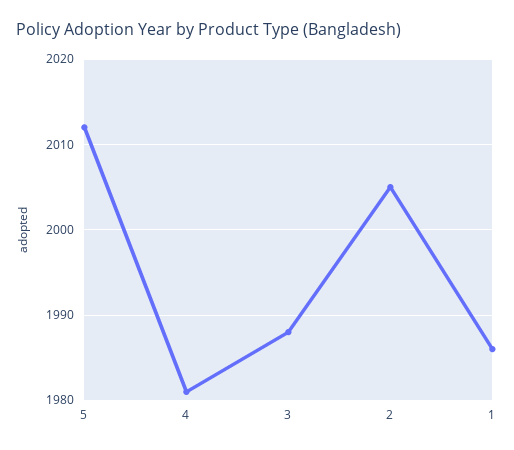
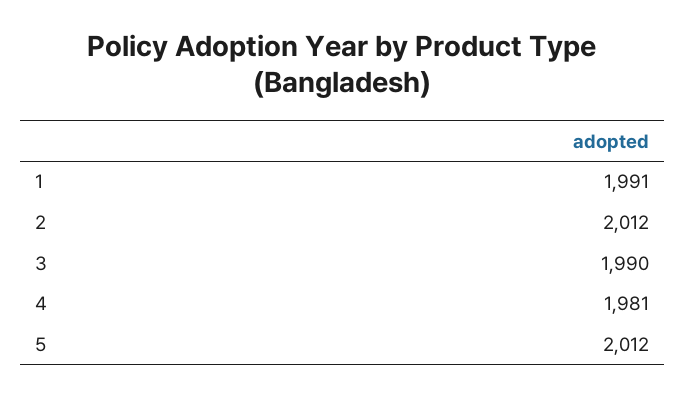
  {
    "5": 2012,
    "4": 1981,
-   "3": 1988,
+   "3": 1990,
-   "2": 2005,
+   "2": 2012,
-   "1": 1986
+   "1": 1991
  }

